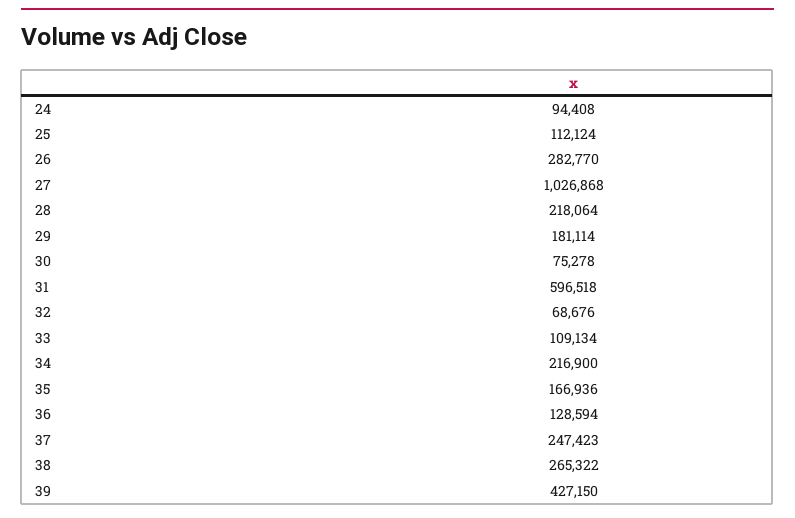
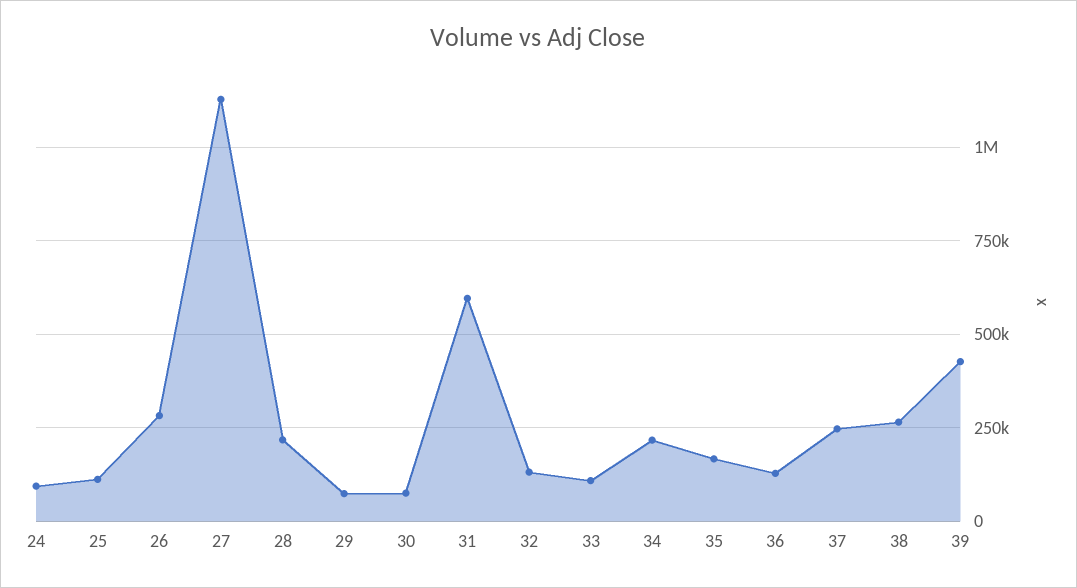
  {
    "24": 94408,
    "25": 112124,
    "26": 282770,
-   "27": 1026868,
+   "27": 1125000,
    "28": 218064,
-   "29": 181114,
+   "29": 75000,
    "30": 75278,
    "31": 596518,
-   "32": 68676,
+   "32": 125000,
    "33": 109134,
    "34": 216900,
    "35": 166936,
    "36": 128594,
    "37": 247423,
    "38": 265322,
    "39": 427150
  }

